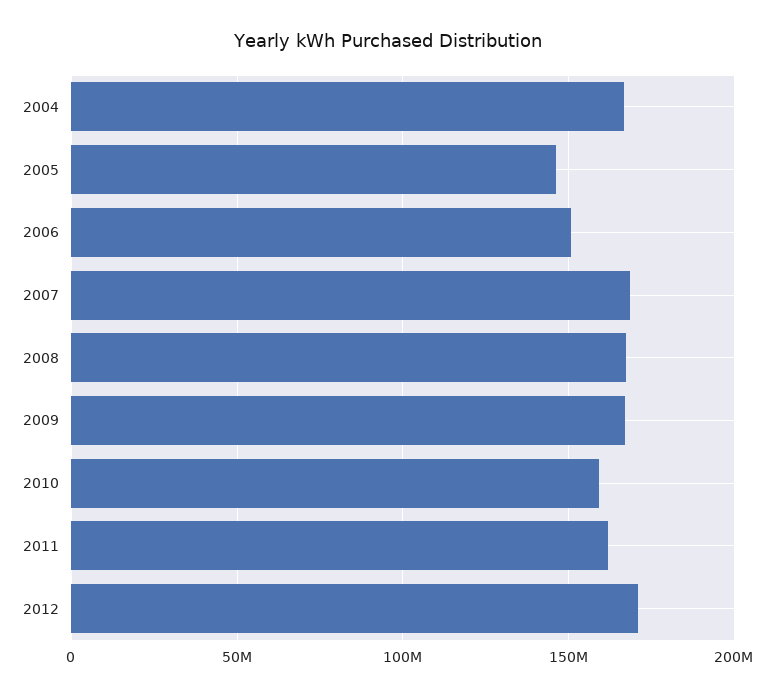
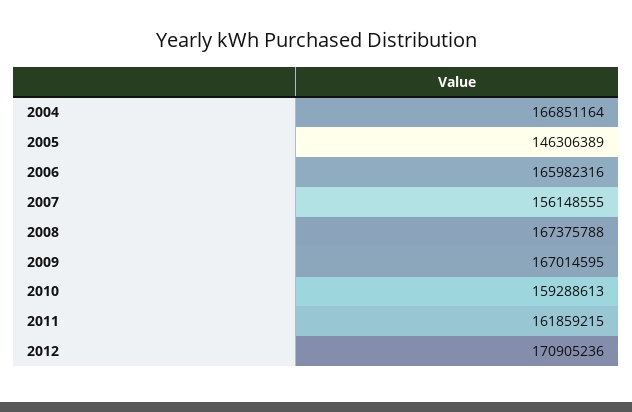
  {
    "2004": 166851164,
    "2005": 146306389,
-   "2006": 150000000,
+   "2006": 165982316,
-   "2007": 170000000,
+   "2007": 156148555,
    "2008": 167375788,
    "2009": 167014595,
    "2010": 159288613,
    "2011": 161859215,
    "2012": 170905236
  }

